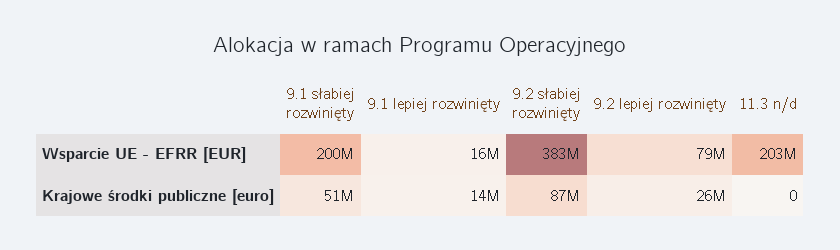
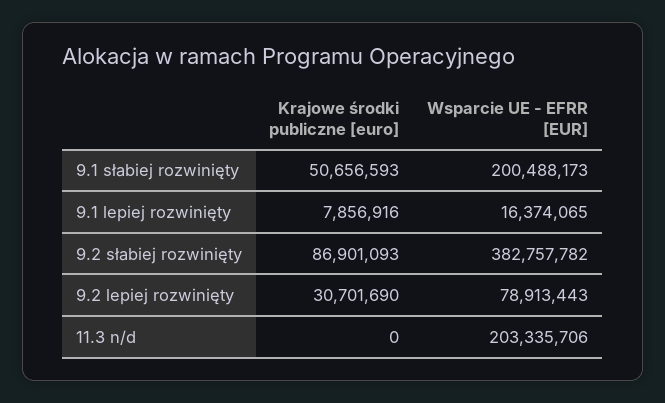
  {
    "9.1 słabiej rozwinięty": {
      "Wsparcie UE - EFRR [EUR]": 200488173,
      "Krajowe środki publiczne [euro]": 50656593
    },
    "9.1 lepiej rozwinięty": {
      "Wsparcie UE - EFRR [EUR]": 16374065,
-     "Krajowe środki publiczne [euro]": 14000000
+     "Krajowe środki publiczne [euro]": 7856916
    },
    "9.2 słabiej rozwinięty": {
      "Wsparcie UE - EFRR [EUR]": 382757782,
      "Krajowe środki publiczne [euro]": 86901093
    },
    "9.2 lepiej rozwinięty": {
      "Wsparcie UE - EFRR [EUR]": 78913443,
-     "Krajowe środki publiczne [euro]": 26000000
+     "Krajowe środki publiczne [euro]": 30701690
    },
    "11.3 n/d": {
      "Wsparcie UE - EFRR [EUR]": 203335706,
      "Krajowe środki publiczne [euro]": 0
    }
  }

